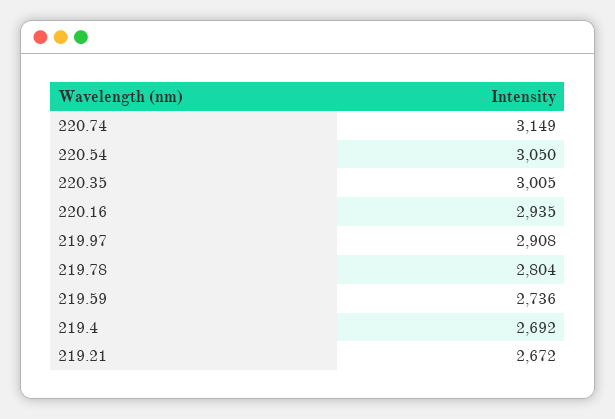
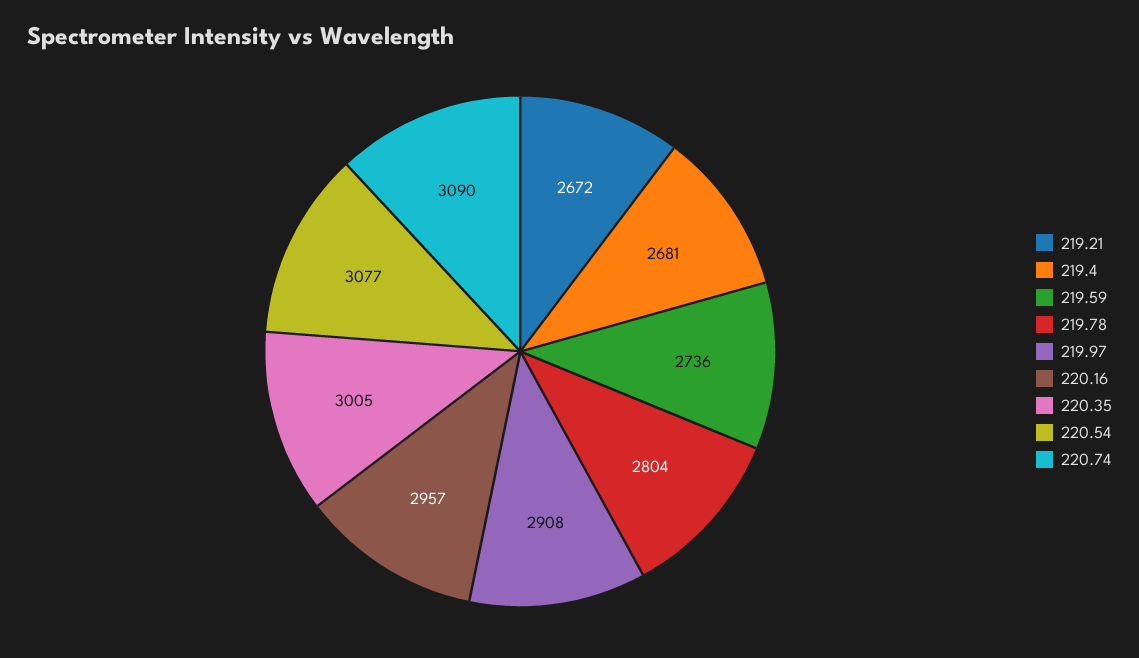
  {
-   "220.74": 3149,
+   "220.74": 3090,
-   "220.54": 3050,
+   "220.54": 3077,
    "220.35": 3005,
-   "220.16": 2935,
+   "220.16": 2957,
    "219.97": 2908,
    "219.78": 2804,
    "219.59": 2736,
-   "219.4": 2692,
+   "219.4": 2681,
    "219.21": 2672
  }

